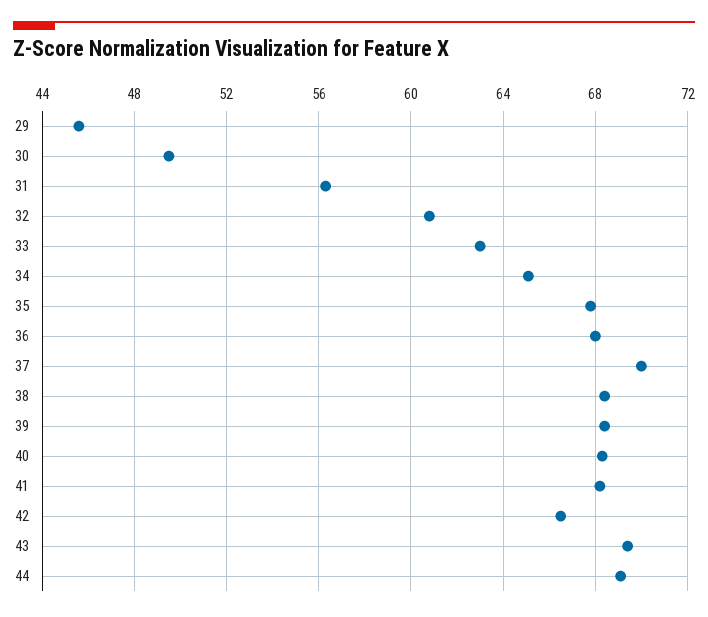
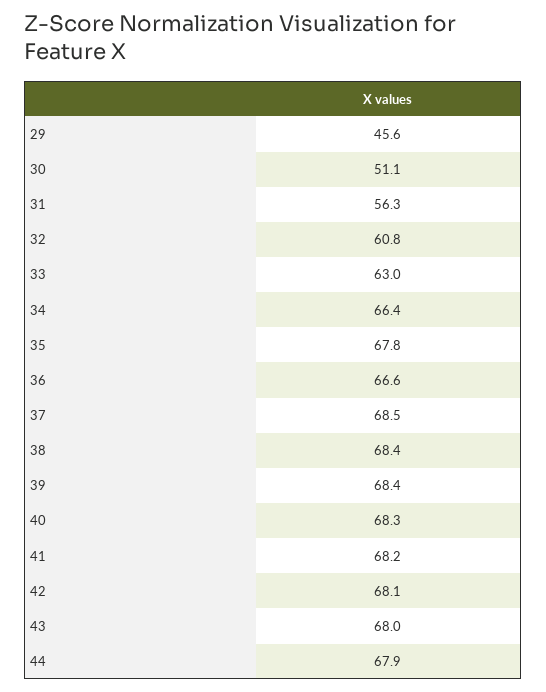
  {
    "29": 45.6,
-   "30": 49.5,
+   "30": 51.1,
    "31": 56.3,
    "32": 60.8,
    "33": 63,
-   "34": 65,
+   "34": 66.4,
    "35": 67.8,
-   "36": 68,
+   "36": 66.6,
-   "37": 70,
+   "37": 68.5,
    "38": 68.4,
    "39": 68.4,
    "40": 68.3,
    "41": 68.2,
-   "42": 66.5,
+   "42": 68.1,
-   "43": 69.5,
+   "43": 68,
-   "44": 69
+   "44": 67.9
  }

